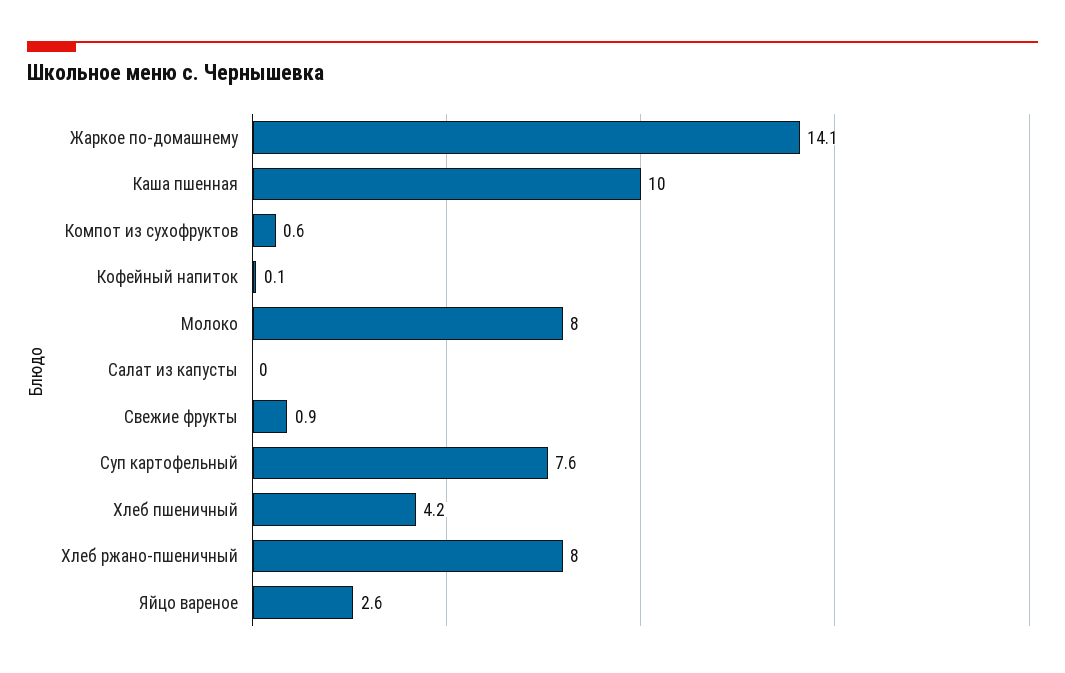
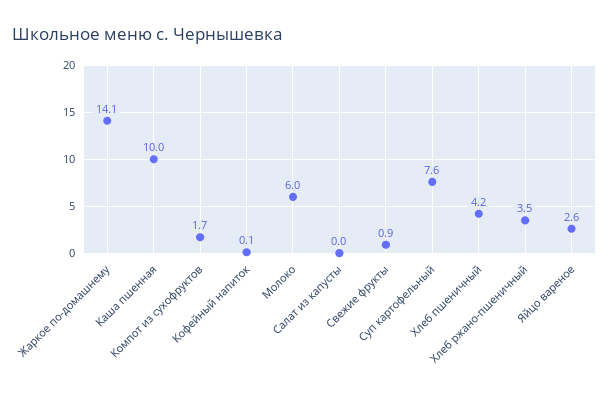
  {
    "Жаркое по-домашнему": 14.1,
    "Каша пшенная": 10,
-   "Компот из сухофруктов": 0.6,
+   "Компот из сухофруктов": 1.7,
    "Кофейный напиток": 0.1,
-   "Молоко": 8,
+   "Молоко": 6,
    "Салат из капусты": 0,
    "Свежие фрукты": 0.9,
    "Суп картофельный": 7.6,
    "Хлеб пшеничный": 4.2,
-   "Хлеб ржано-пшеничный": 8,
+   "Хлеб ржано-пшеничный": 3.5,
    "Яйцо вареное": 2.6
  }

